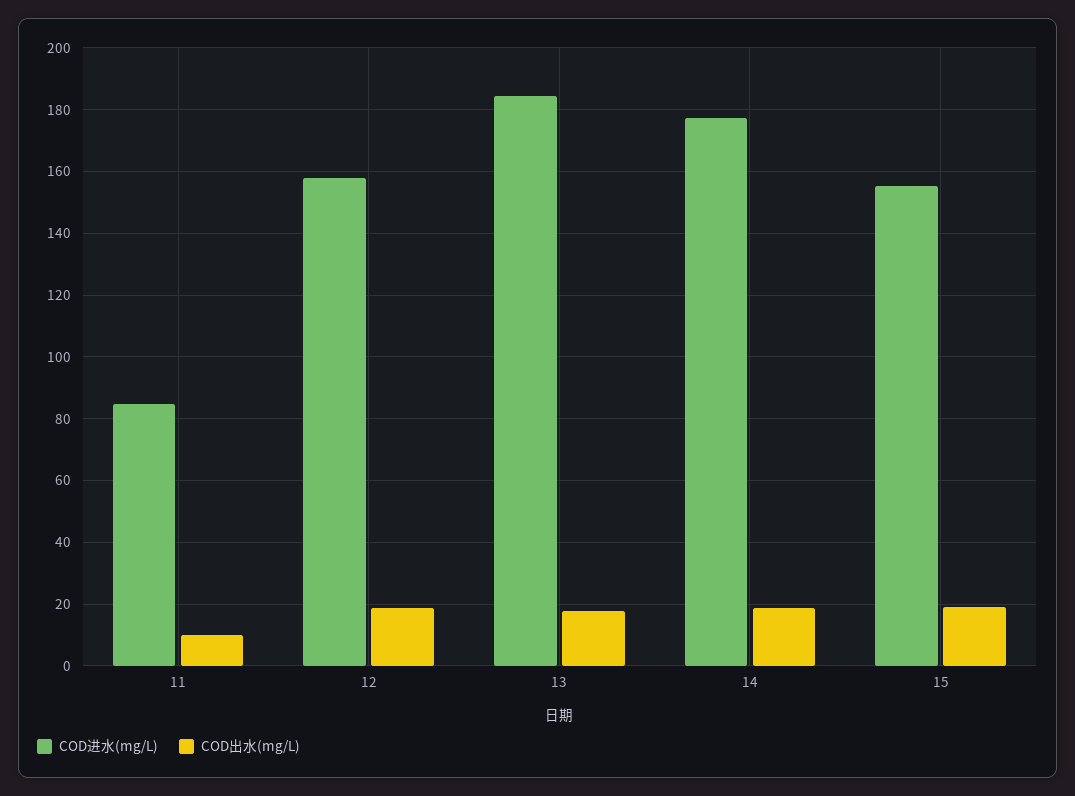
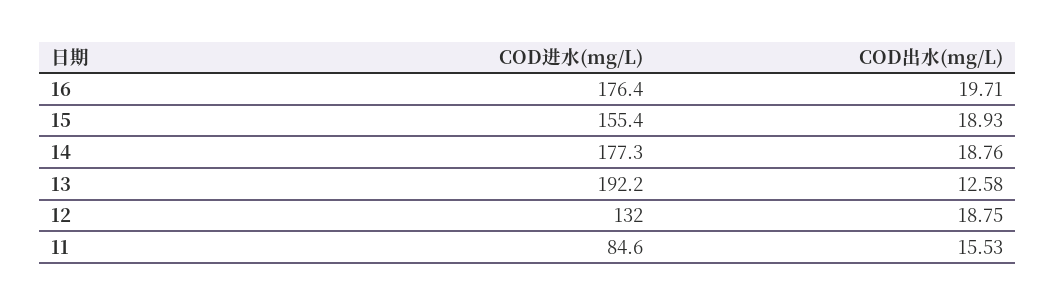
  {
    "COD进水(mg/L)": {
      "11": 84.6,
-     "12": 158,
+     "12": 132,
-     "13": 184,
+     "13": 192.2,
      "14": 177.3,
-     "15": 155.4
+     "15": 155.4,
+     "16": 176.4
    },
    "COD出水(mg/L)": {
-     "11": 10,
+     "11": 15.53,
      "12": 18.75,
-     "13": 18,
+     "13": 12.58,
      "14": 18.76,
-     "15": 18.93
+     "15": 18.93,
+     "16": 19.71
    }
  }

